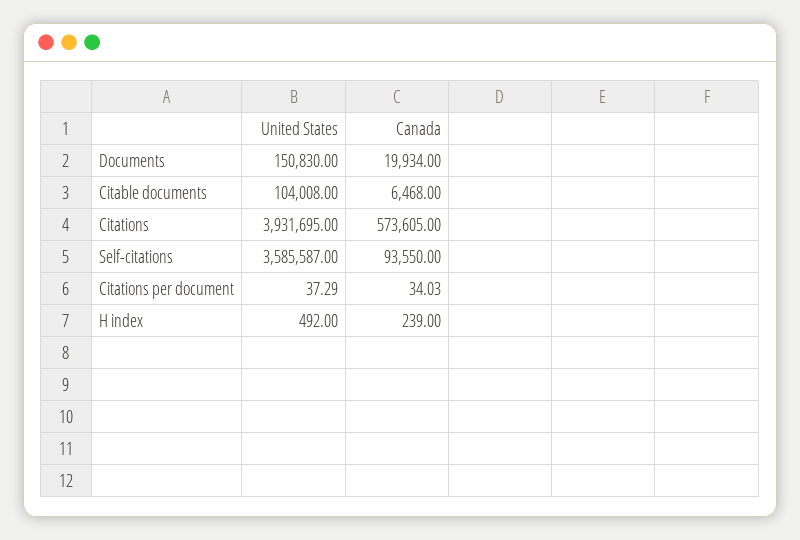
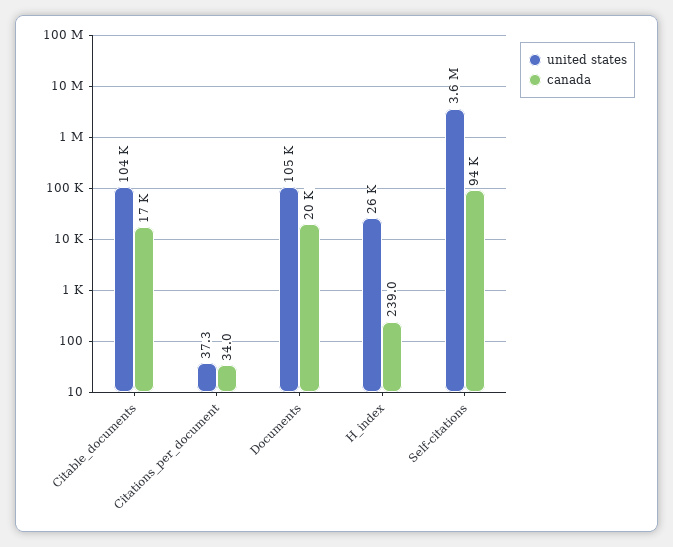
  {
    "United States": {
-     "Documents": 150830,
+     "Documents": 105000,
      "Citable documents": 104008,
-     "Citations": 3931695,
      "Self-citations": 3585587,
      "Citations per document": 37.29,
-     "H index": 492
+     "H index": 26000
    },
    "Canada": {
      "Documents": 19934,
-     "Citable documents": 6468,
+     "Citable documents": 17000,
-     "Citations": 573605,
      "Self-citations": 93550,
      "Citations per document": 34.03,
      "H index": 239
    }
  }

